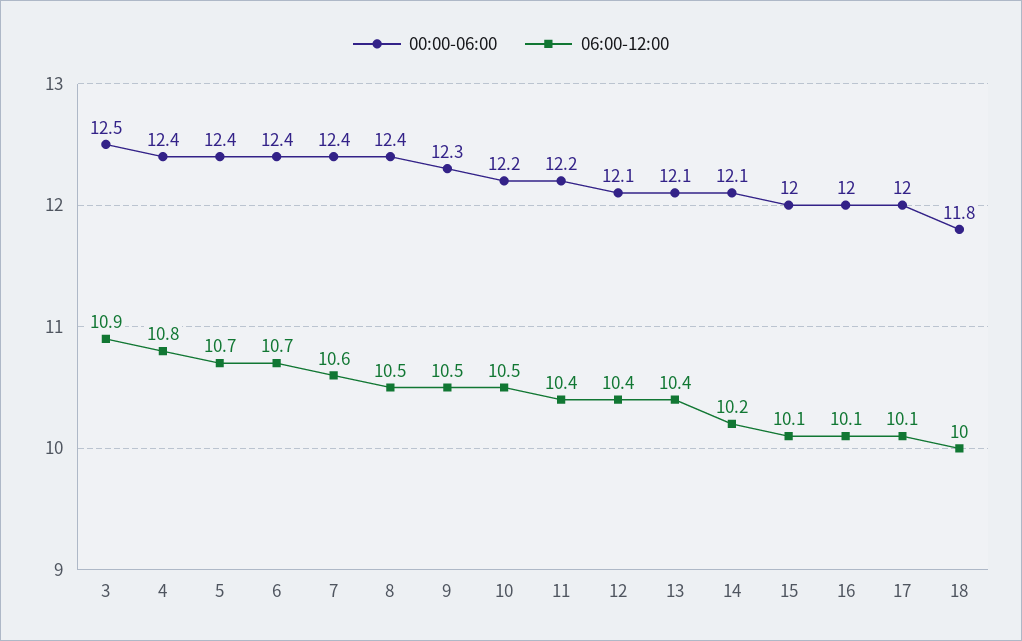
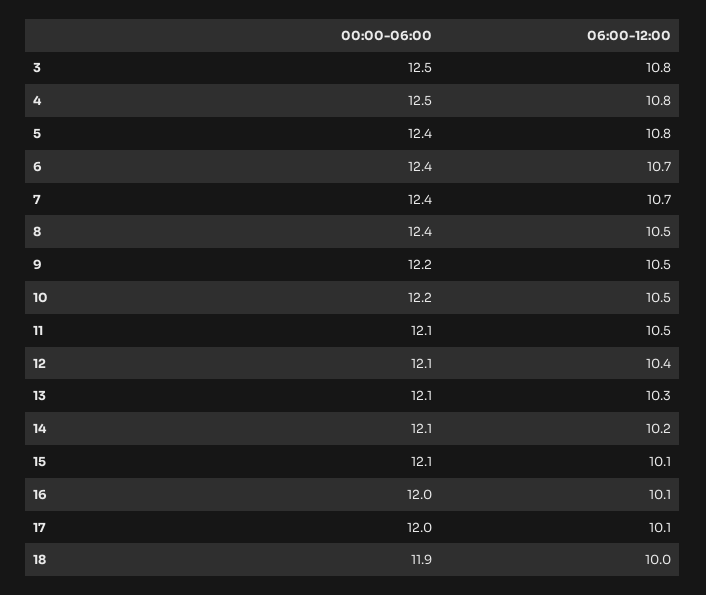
  {
    "00:00-06:00": {
      "3": 12.5,
-     "4": 12.4,
+     "4": 12.5,
      "5": 12.4,
      "6": 12.4,
      "7": 12.4,
      "8": 12.4,
-     "9": 12.3,
+     "9": 12.2,
      "10": 12.2,
-     "11": 12.2,
+     "11": 12.1,
      "12": 12.1,
      "13": 12.1,
      "14": 12.1,
-     "15": 12,
+     "15": 12.1,
      "16": 12,
      "17": 12,
-     "18": 11.8
+     "18": 11.9
    },
    "06:00-12:00": {
-     "3": 10.9,
+     "3": 10.8,
      "4": 10.8,
-     "5": 10.7,
+     "5": 10.8,
      "6": 10.7,
-     "7": 10.6,
+     "7": 10.7,
      "8": 10.5,
      "9": 10.5,
      "10": 10.5,
-     "11": 10.4,
+     "11": 10.5,
      "12": 10.4,
-     "13": 10.4,
+     "13": 10.3,
      "14": 10.2,
      "15": 10.1,
      "16": 10.1,
      "17": 10.1,
      "18": 10
    }
  }

